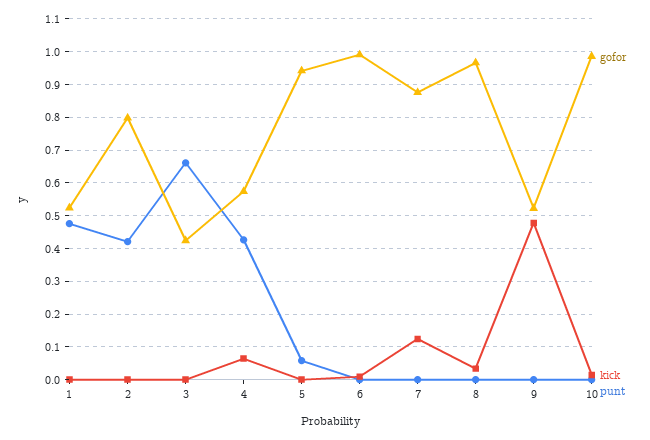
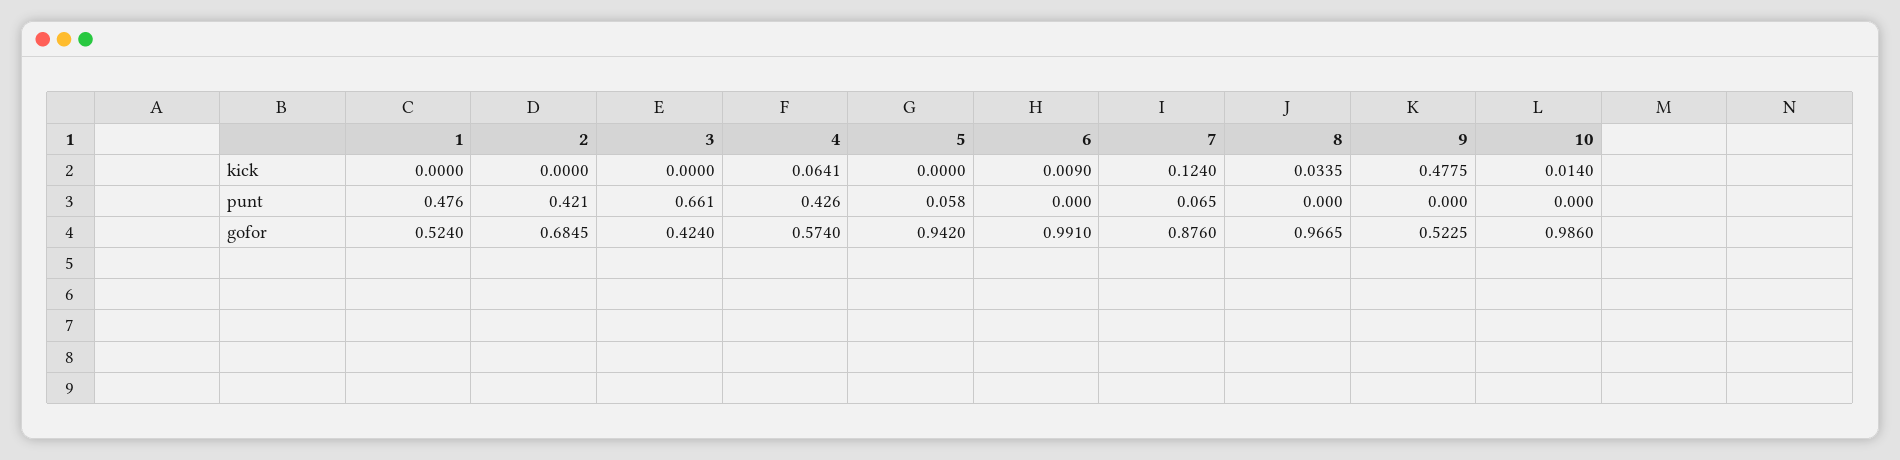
  {
    "gofor": {
      "1": 0.524,
-     "2": 0.8,
+     "2": 0.6845,
      "3": 0.424,
      "4": 0.574,
      "5": 0.942,
      "6": 0.991,
      "7": 0.876,
      "8": 0.9665,
      "9": 0.5225,
      "10": 0.986
    },
    "kick": {
      "1": 0,
      "2": 0,
      "3": 0,
      "4": 0.0641,
      "5": 0,
      "6": 0.009,
      "7": 0.124,
      "8": 0.0335,
      "9": 0.4775,
      "10": 0.014
    },
    "punt": {
      "1": 0.476,
      "2": 0.421,
      "3": 0.661,
      "4": 0.426,
      "5": 0.058,
      "6": 0,
-     "7": 0,
+     "7": 0.065,
      "8": 0,
      "9": 0,
      "10": 0
    }
  }

